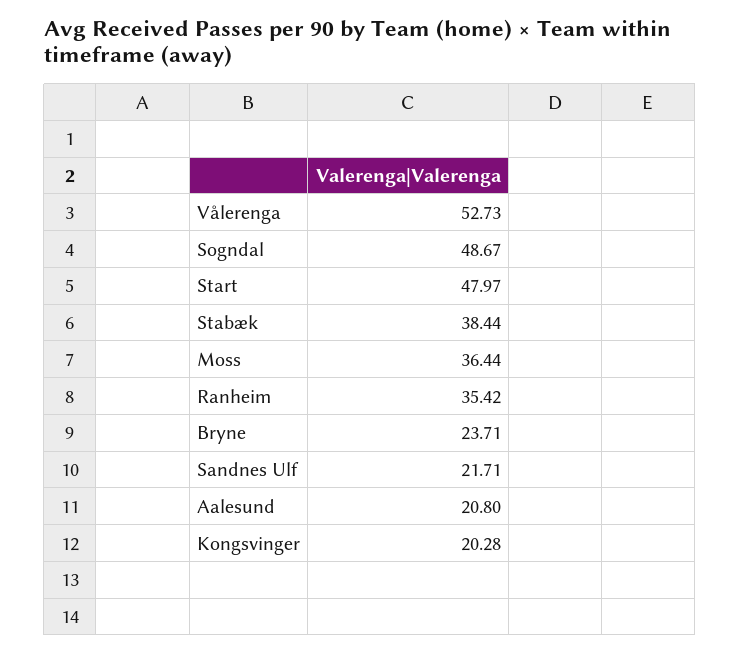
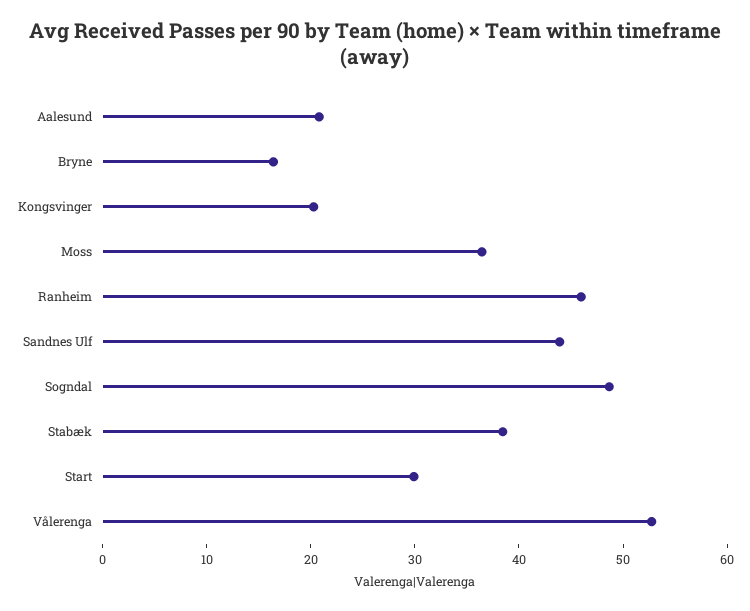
  {
    "Vålerenga": 52.73,
    "Sogndal": 48.67,
-   "Start": 47.97,
+   "Start": 30,
    "Stabæk": 38.44,
    "Moss": 36.44,
-   "Ranheim": 35.42,
+   "Ranheim": 46,
-   "Bryne": 23.71,
+   "Bryne": 16,
-   "Sandnes Ulf": 21.71,
+   "Sandnes Ulf": 44,
    "Aalesund": 20.8,
    "Kongsvinger": 20.28
  }

